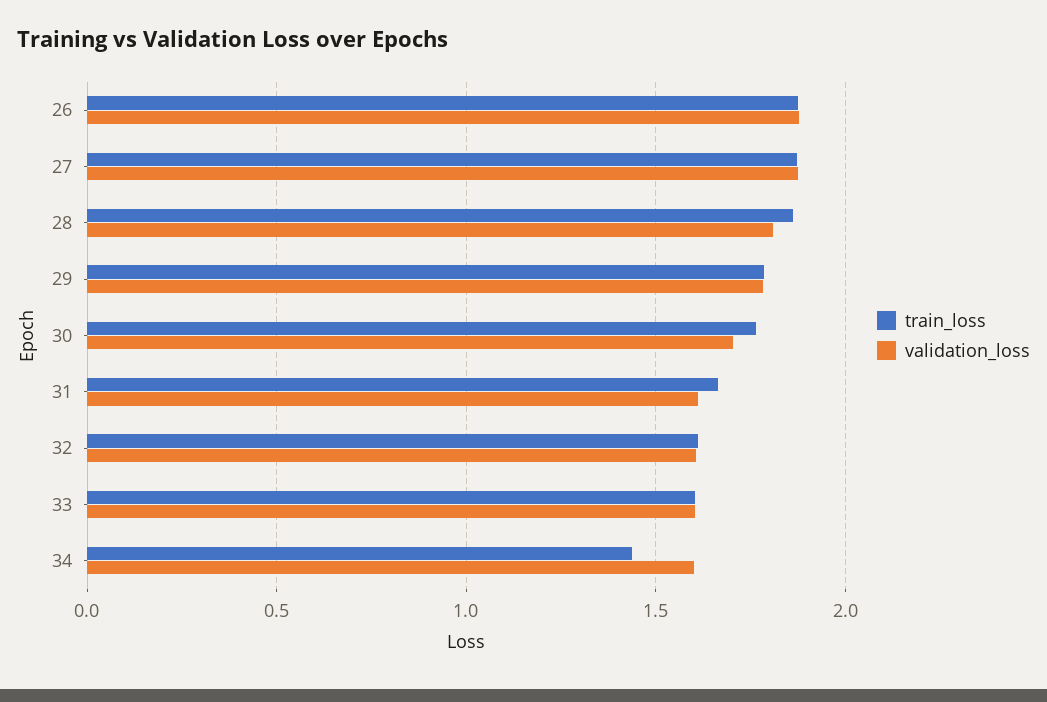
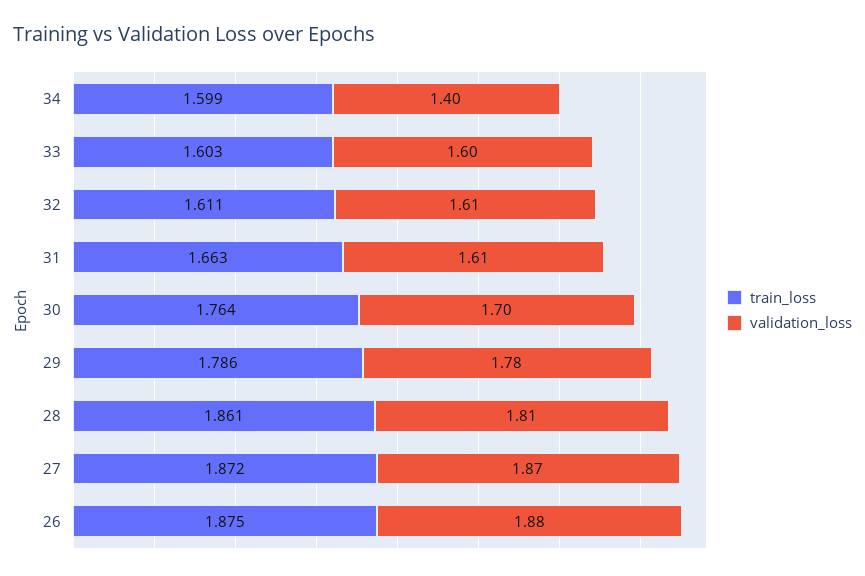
  {
    "train_loss": {
      "26": 1.875,
      "27": 1.872,
      "28": 1.861,
      "29": 1.786,
      "30": 1.764,
      "31": 1.663,
      "32": 1.611,
      "33": 1.603,
-     "34": 1.45
+     "34": 1.599
    },
    "validation_loss": {
      "26": 1.88,
      "27": 1.87,
      "28": 1.81,
      "29": 1.78,
      "30": 1.7,
      "31": 1.61,
      "32": 1.61,
      "33": 1.6,
-     "34": 1.6
+     "34": 1.4
    }
  }

